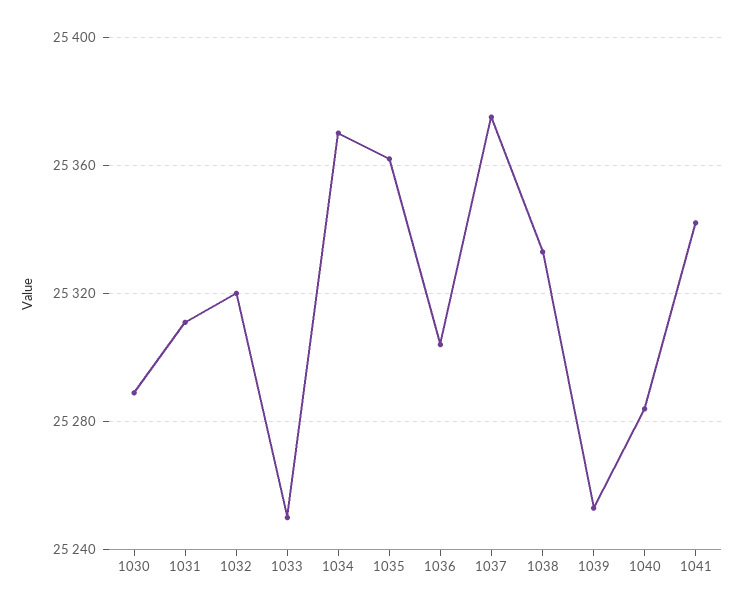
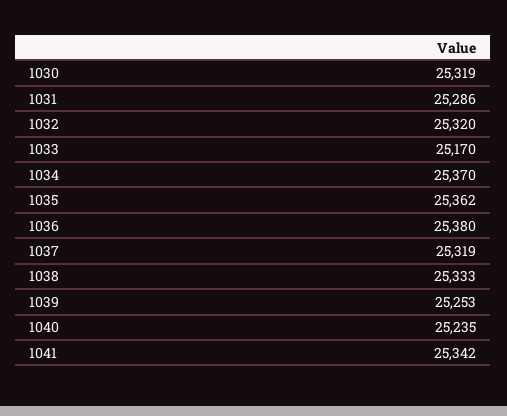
  {
-   "1030": 25290,
+   "1030": 25319,
-   "1031": 25310,
+   "1031": 25286,
    "1032": 25320,
-   "1033": 25250,
+   "1033": 25170,
    "1034": 25370,
    "1035": 25362,
-   "1036": 25305,
+   "1036": 25380,
-   "1037": 25375,
+   "1037": 25319,
    "1038": 25333,
    "1039": 25253,
-   "1040": 25285,
+   "1040": 25235,
    "1041": 25342
  }

